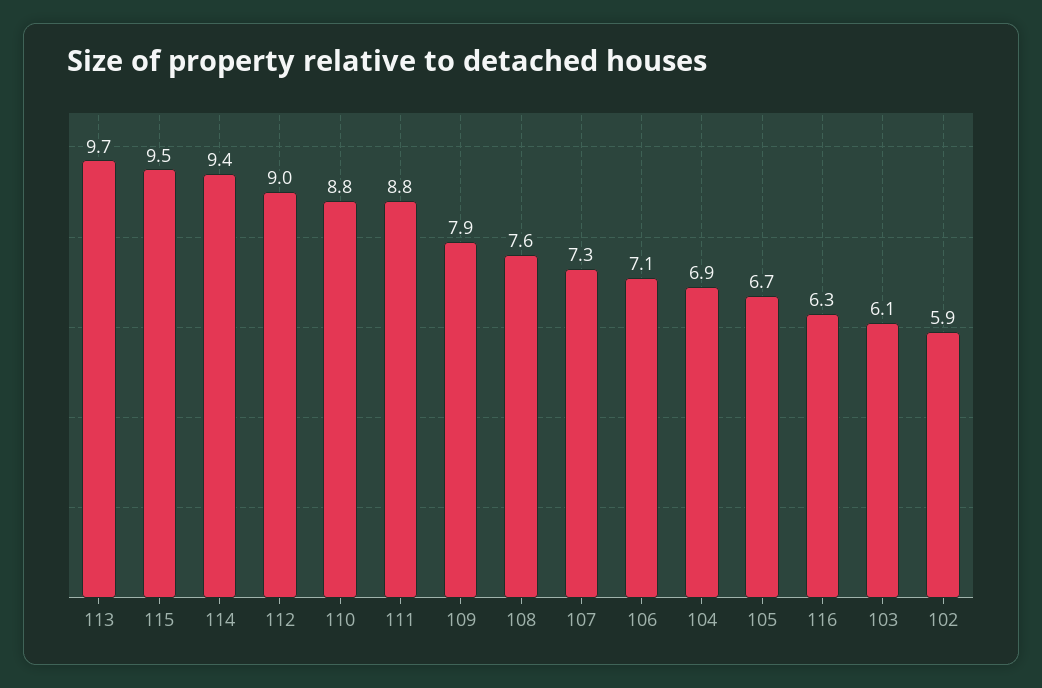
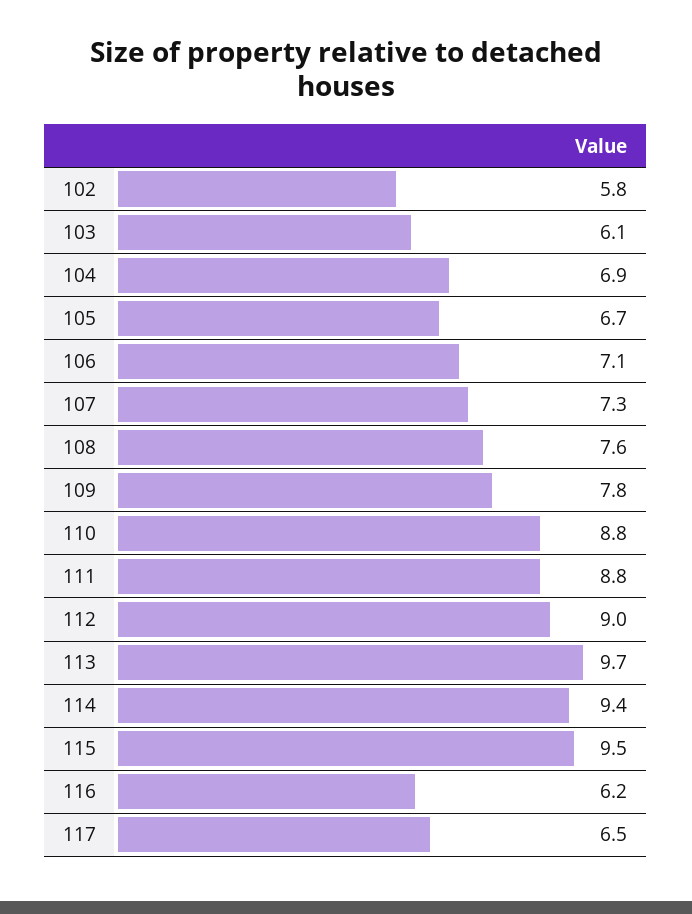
  {
    "113": 9.7,
    "115": 9.5,
    "114": 9.4,
    "112": 9,
    "110": 8.8,
    "111": 8.8,
-   "109": 7.9,
+   "109": 7.8,
    "108": 7.6,
    "107": 7.3,
    "106": 7.1,
    "104": 6.9,
    "105": 6.7,
-   "116": 6.3,
+   "116": 6.2,
    "103": 6.1,
-   "102": 5.9
+   "102": 5.8,
+   "117": 6.5
  }

